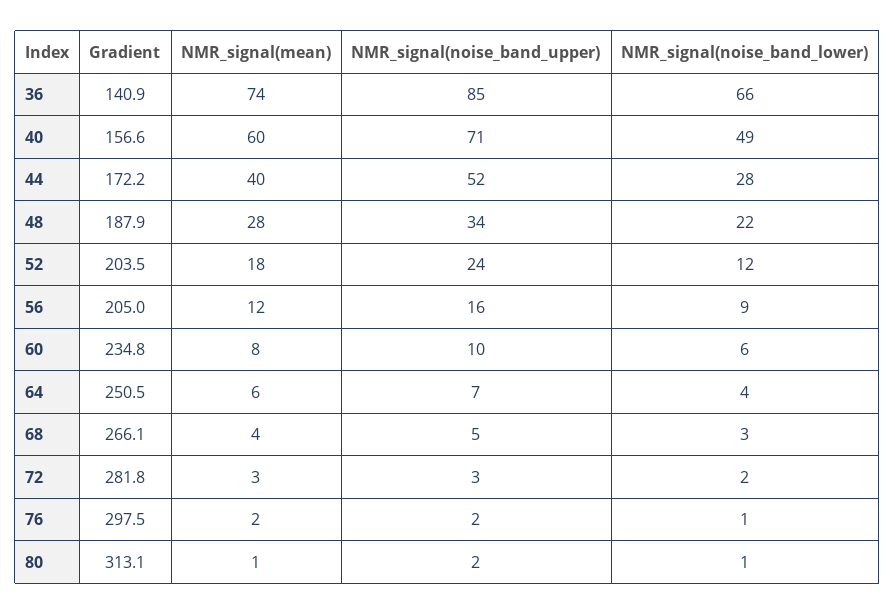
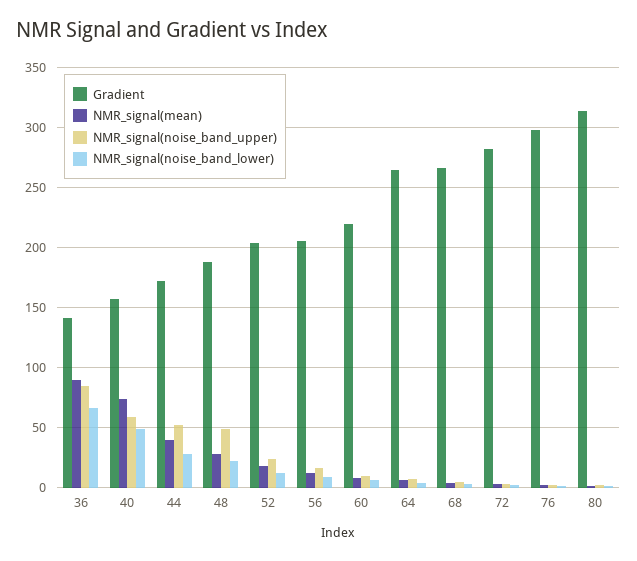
  {
    "Gradient": {
      "36": 140.9,
      "40": 156.6,
      "44": 172.2,
      "48": 187.9,
      "52": 203.5,
      "56": 205,
-     "60": 234.8,
+     "60": 220,
-     "64": 250.5,
+     "64": 265,
      "68": 266.1,
      "72": 281.8,
      "76": 297.5,
      "80": 313.1
    },
    "NMR_signal(mean)": {
-     "36": 74,
+     "36": 90,
-     "40": 60,
+     "40": 75,
      "44": 40,
      "48": 28,
      "52": 18,
      "56": 12,
      "60": 8,
      "64": 6,
      "68": 4,
      "72": 3,
      "76": 2,
      "80": 1
    },
    "NMR_signal(noise_band_upper)": {
      "36": 85,
-     "40": 71,
+     "40": 60,
      "44": 52,
-     "48": 34,
+     "48": 50,
      "52": 24,
      "56": 16,
      "60": 10,
      "64": 7,
      "68": 5,
      "72": 3,
      "76": 2,
      "80": 2
    },
    "NMR_signal(noise_band_lower)": {
      "36": 66,
      "40": 49,
      "44": 28,
      "48": 22,
      "52": 12,
      "56": 9,
      "60": 6,
      "64": 4,
      "68": 3,
      "72": 2,
      "76": 1,
      "80": 1
    }
  }

